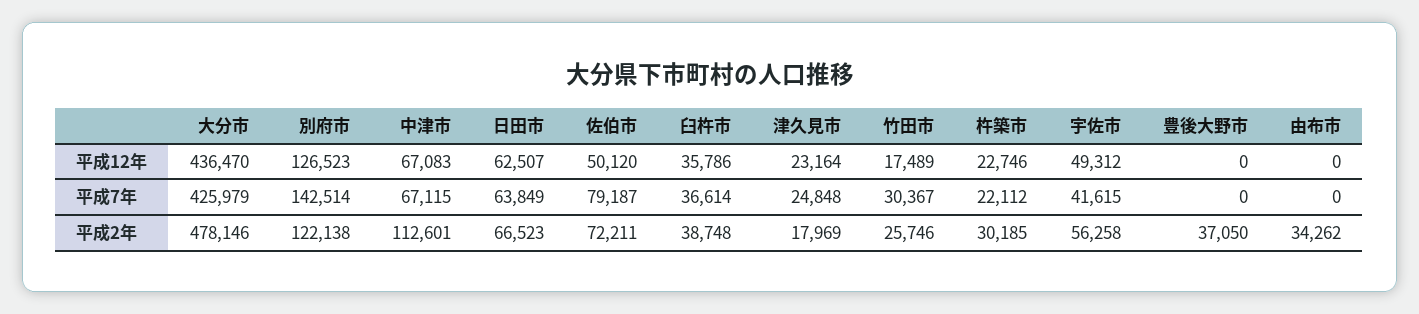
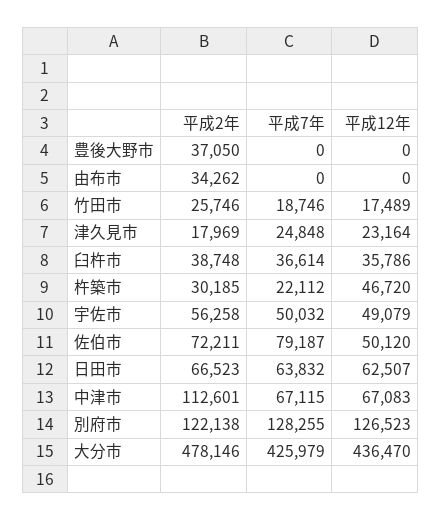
  {
    "大分市": {
      "平成12年": 436470,
      "平成7年": 425979,
      "平成2年": 478146
    },
    "別府市": {
      "平成12年": 126523,
-     "平成7年": 142514,
+     "平成7年": 128255,
      "平成2年": 122138
    },
    "中津市": {
      "平成12年": 67083,
      "平成7年": 67115,
      "平成2年": 112601
    },
    "日田市": {
      "平成12年": 62507,
-     "平成7年": 63849,
+     "平成7年": 63832,
      "平成2年": 66523
    },
    "佐伯市": {
      "平成12年": 50120,
      "平成7年": 79187,
      "平成2年": 72211
    },
    "臼杵市": {
      "平成12年": 35786,
      "平成7年": 36614,
      "平成2年": 38748
    },
    "津久見市": {
      "平成12年": 23164,
      "平成7年": 24848,
      "平成2年": 17969
    },
    "竹田市": {
      "平成12年": 17489,
-     "平成7年": 30367,
+     "平成7年": 18746,
      "平成2年": 25746
    },
    "杵築市": {
-     "平成12年": 22746,
+     "平成12年": 46720,
      "平成7年": 22112,
      "平成2年": 30185
    },
    "宇佐市": {
-     "平成12年": 49312,
+     "平成12年": 49079,
-     "平成7年": 41615,
+     "平成7年": 50032,
      "平成2年": 56258
    },
    "豊後大野市": {
      "平成12年": 0,
      "平成7年": 0,
      "平成2年": 37050
    },
    "由布市": {
      "平成12年": 0,
      "平成7年": 0,
      "平成2年": 34262
    }
  }

